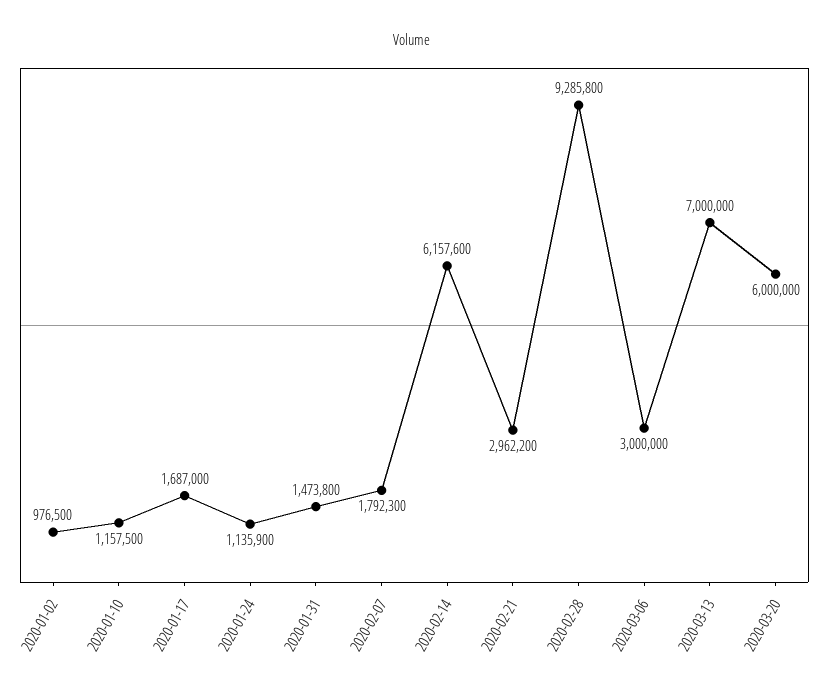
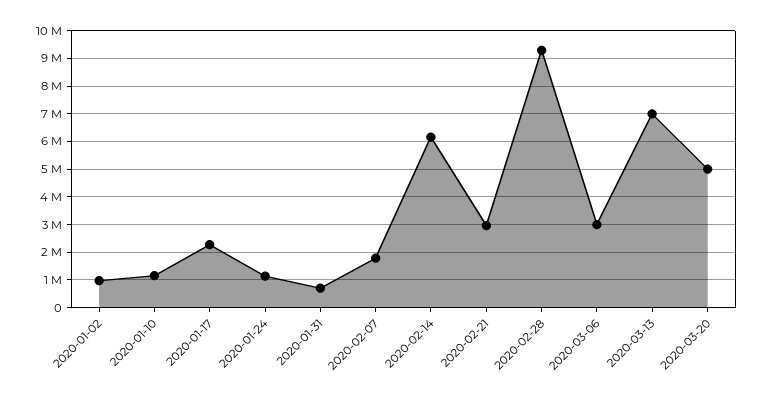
  {
    "2020-01-02": 976500,
    "2020-01-10": 1157500,
-   "2020-01-17": 1687000,
+   "2020-01-17": 2250000,
    "2020-01-24": 1135900,
-   "2020-01-31": 1473800,
+   "2020-01-31": 750000,
    "2020-02-07": 1792300,
    "2020-02-14": 6157600,
    "2020-02-21": 2962200,
    "2020-02-28": 9285800,
    "2020-03-06": 3000000,
    "2020-03-13": 7000000,
-   "2020-03-20": 6000000
+   "2020-03-20": 5000000
  }

